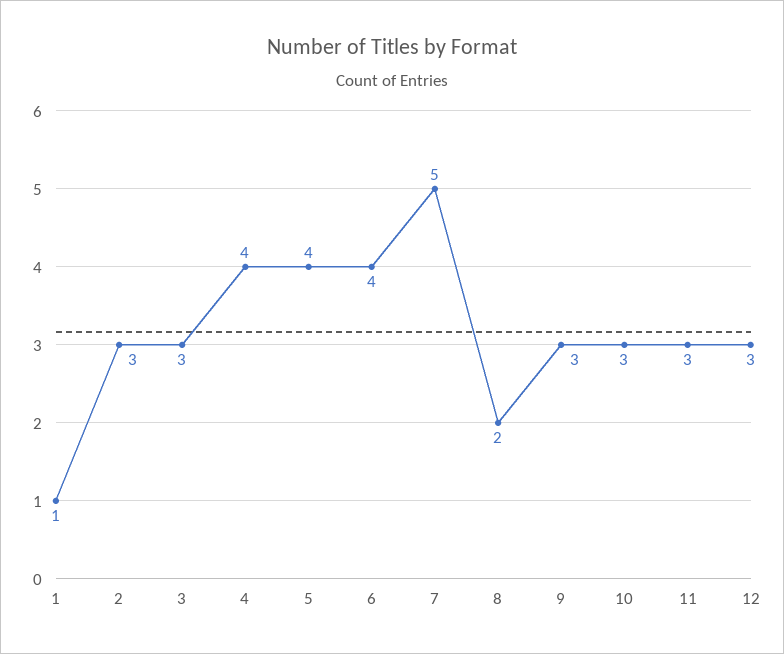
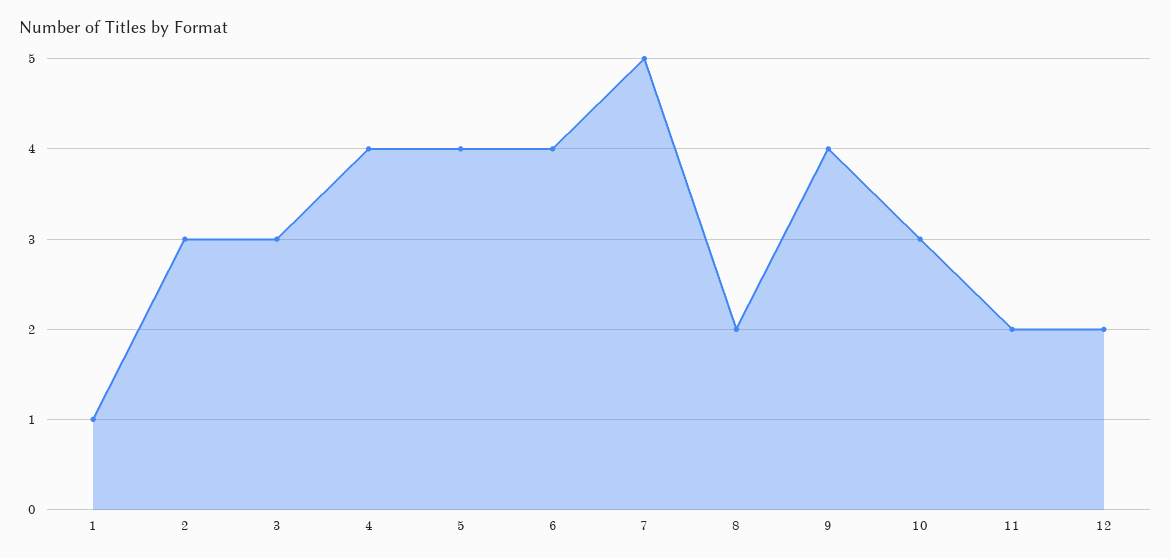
  {
    "1": 1,
    "2": 3,
    "3": 3,
    "4": 4,
    "5": 4,
    "6": 4,
    "7": 5,
    "8": 2,
-   "9": 3,
+   "9": 4,
    "10": 3,
-   "11": 3,
+   "11": 2,
-   "12": 3
+   "12": 2
  }

